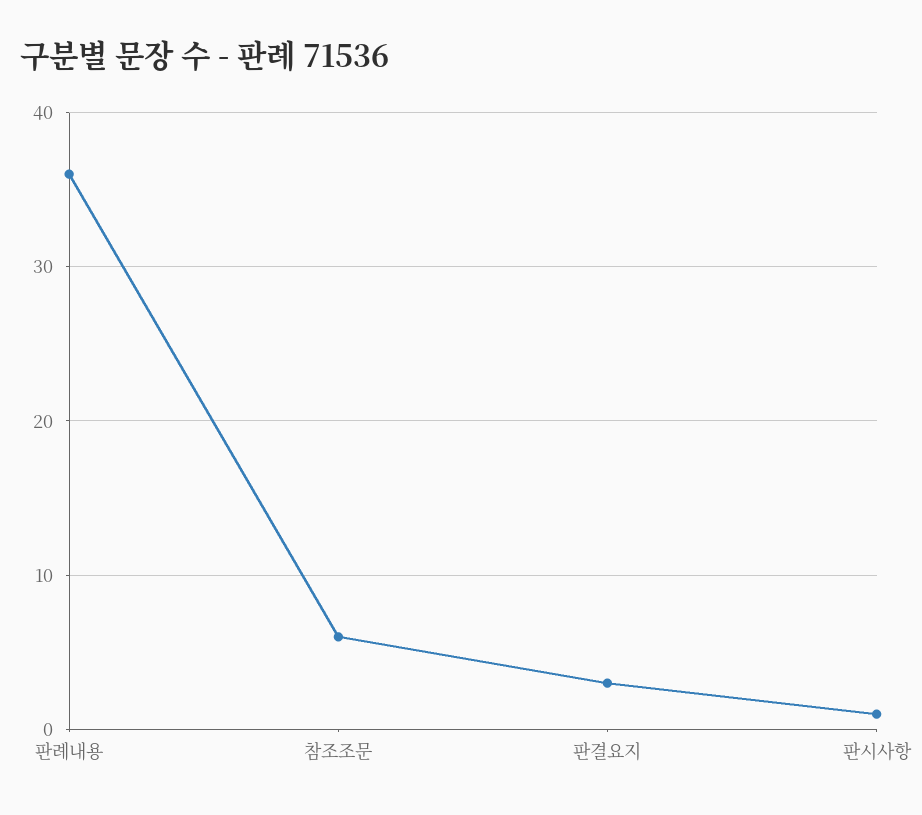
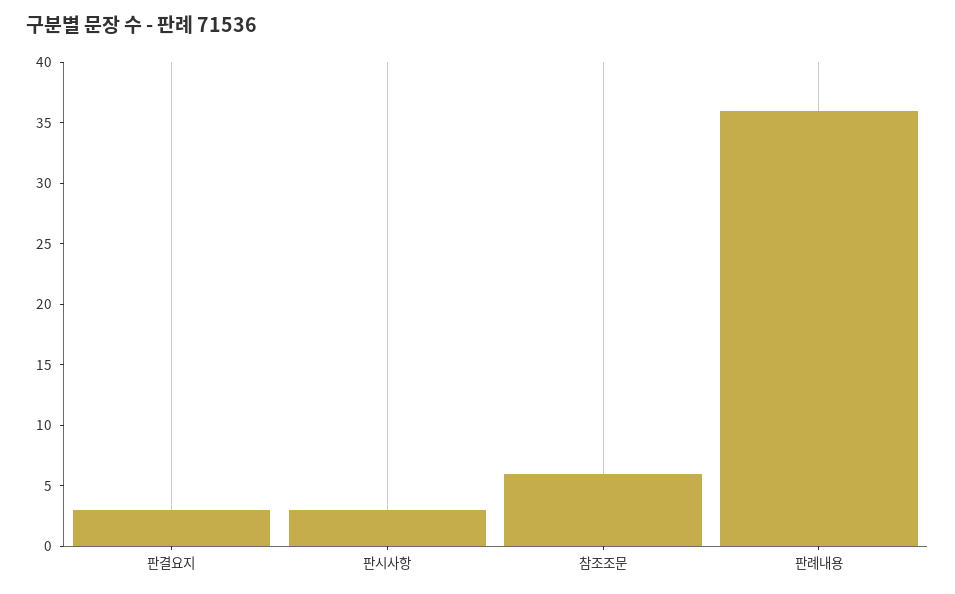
  {
    "판례내용": 36,
    "참조조문": 6,
    "판결요지": 3,
-   "판시사항": 1
+   "판시사항": 3
  }

